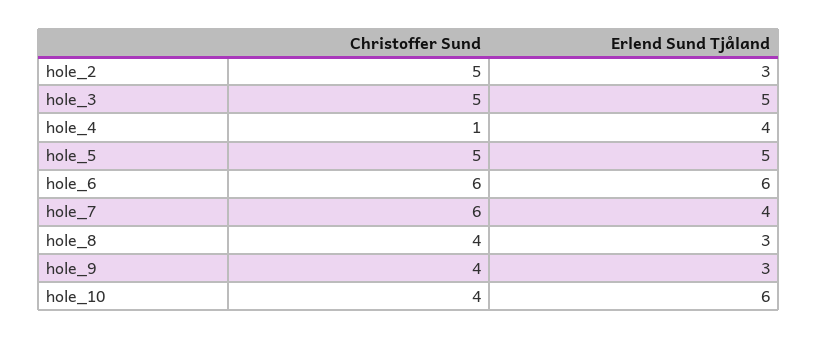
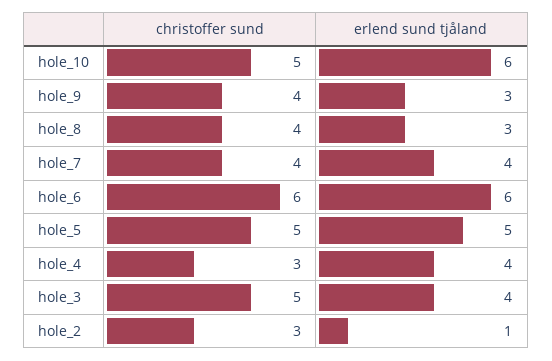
  {
    "Christoffer Sund": {
-     "hole_2": 5,
+     "hole_2": 3,
      "hole_3": 5,
-     "hole_4": 1,
+     "hole_4": 3,
      "hole_5": 5,
      "hole_6": 6,
-     "hole_7": 6,
+     "hole_7": 4,
      "hole_8": 4,
      "hole_9": 4,
-     "hole_10": 4
+     "hole_10": 5
    },
    "Erlend Sund Tjåland": {
-     "hole_2": 3,
+     "hole_2": 1,
-     "hole_3": 5,
+     "hole_3": 4,
      "hole_4": 4,
      "hole_5": 5,
      "hole_6": 6,
      "hole_7": 4,
      "hole_8": 3,
      "hole_9": 3,
      "hole_10": 6
    }
  }

